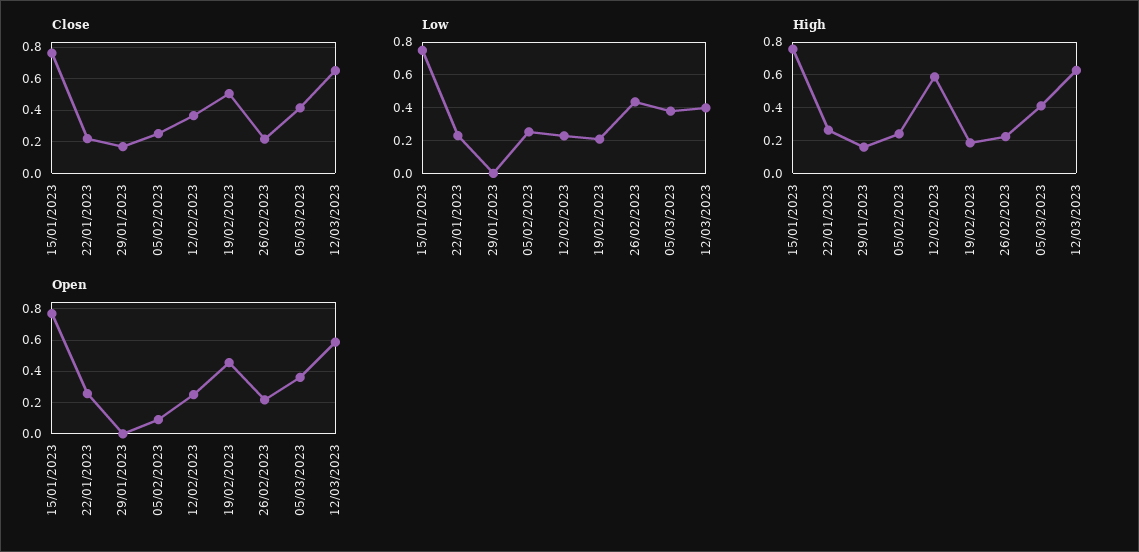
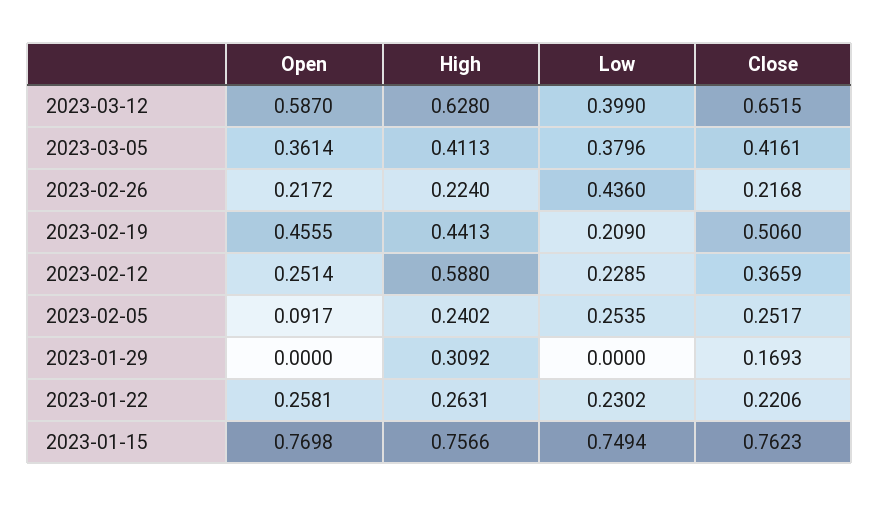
  {
    "Close": {
      "15/01/2023": 0.7623,
      "22/01/2023": 0.2206,
      "29/01/2023": 0.1693,
      "05/02/2023": 0.2517,
      "12/02/2023": 0.3659,
      "19/02/2023": 0.506,
      "26/02/2023": 0.2168,
      "05/03/2023": 0.4161,
      "12/03/2023": 0.6515
    },
    "Low": {
      "15/01/2023": 0.7494,
      "22/01/2023": 0.2302,
      "29/01/2023": 0,
      "05/02/2023": 0.2535,
      "12/02/2023": 0.2285,
      "19/02/2023": 0.209,
      "26/02/2023": 0.436,
      "05/03/2023": 0.3796,
      "12/03/2023": 0.399
    },
    "High": {
      "15/01/2023": 0.7566,
      "22/01/2023": 0.2631,
-     "29/01/2023": 0.15,
+     "29/01/2023": 0.3092,
      "05/02/2023": 0.2402,
      "12/02/2023": 0.588,
-     "19/02/2023": 0.2,
+     "19/02/2023": 0.4413,
      "26/02/2023": 0.224,
      "05/03/2023": 0.4113,
      "12/03/2023": 0.628
    },
    "Open": {
      "15/01/2023": 0.7698,
      "22/01/2023": 0.2581,
      "29/01/2023": 0,
      "05/02/2023": 0.0917,
      "12/02/2023": 0.2514,
      "19/02/2023": 0.4555,
      "26/02/2023": 0.2172,
      "05/03/2023": 0.3614,
      "12/03/2023": 0.587
    }
  }

